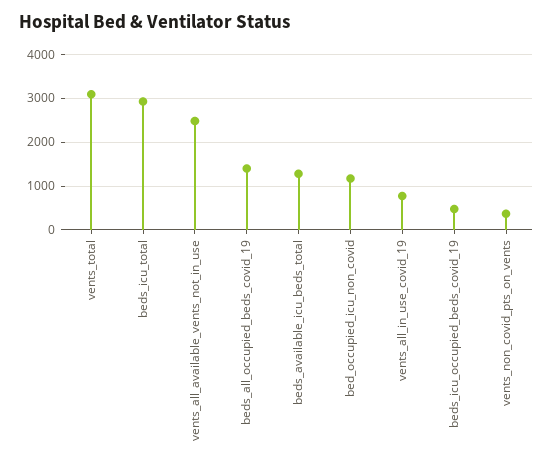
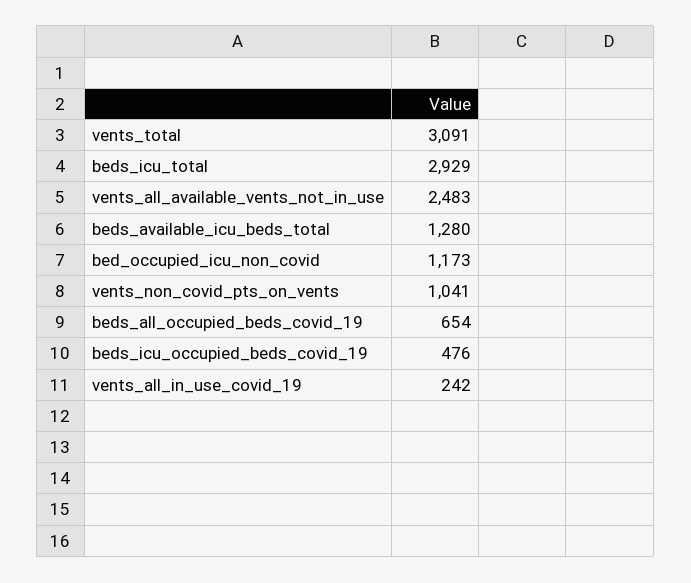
  {
    "vents_total": 3091,
    "beds_icu_total": 2929,
    "vents_all_available_vents_not_in_use": 2483,
-   "beds_all_occupied_beds_covid_19": 1400,
+   "beds_all_occupied_beds_covid_19": 654,
    "beds_available_icu_beds_total": 1280,
    "bed_occupied_icu_non_covid": 1173,
-   "vents_all_in_use_covid_19": 800,
+   "vents_all_in_use_covid_19": 242,
    "beds_icu_occupied_beds_covid_19": 476,
-   "vents_non_covid_pts_on_vents": 400
+   "vents_non_covid_pts_on_vents": 1041
  }

